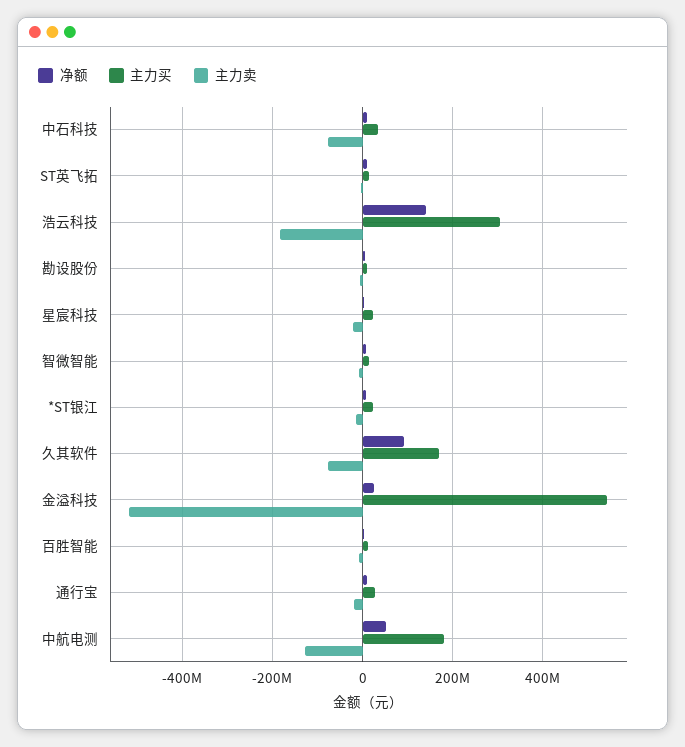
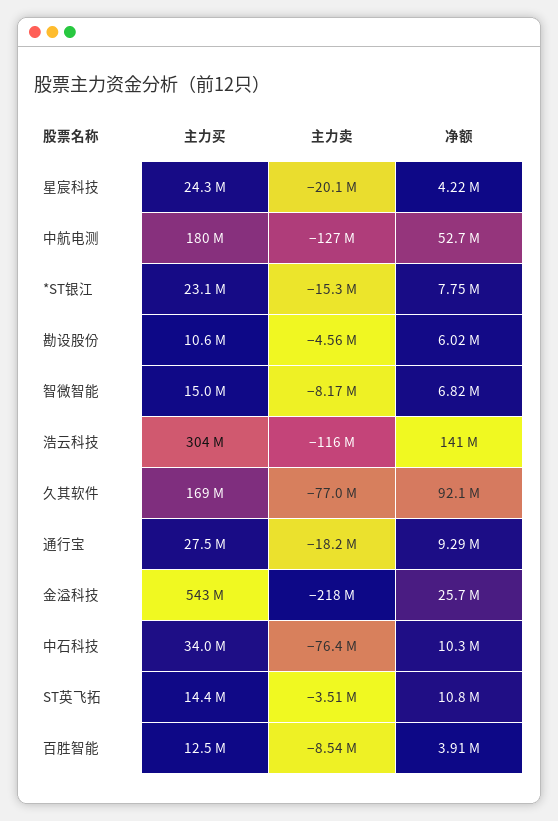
  {
    "净额": {
      "中石科技": 10300000,
      "ST英飞拓": 10800000,
      "浩云科技": 141000000,
      "勘设股份": 6020000,
      "星宸科技": 4220000,
      "智微智能": 6820000,
      "*ST银江": 7750000,
      "久其软件": 92100000,
      "金溢科技": 25700000,
      "百胜智能": 3910000,
      "通行宝": 9290000,
      "中航电测": 52700000
    },
    "主力买": {
      "中石科技": 34000000,
      "ST英飞拓": 14400000,
      "浩云科技": 304000000,
      "勘设股份": 10600000,
      "星宸科技": 24300000,
      "智微智能": 15000000,
      "*ST银江": 23100000,
      "久其软件": 169000000,
      "金溢科技": 543000000,
      "百胜智能": 12500000,
      "通行宝": 27500000,
      "中航电测": 180000000
    },
    "主力卖": {
      "中石科技": -76400000,
      "ST英飞拓": -3510000,
-     "浩云科技": -180000000,
+     "浩云科技": -116000000,
      "勘设股份": -4560000,
      "星宸科技": -20100000,
      "智微智能": -8170000,
      "*ST银江": -15300000,
      "久其软件": -77000000,
-     "金溢科技": -520000000,
+     "金溢科技": -218000000,
      "百胜智能": -8540000,
      "通行宝": -18200000,
      "中航电测": -127000000
    }
  }

